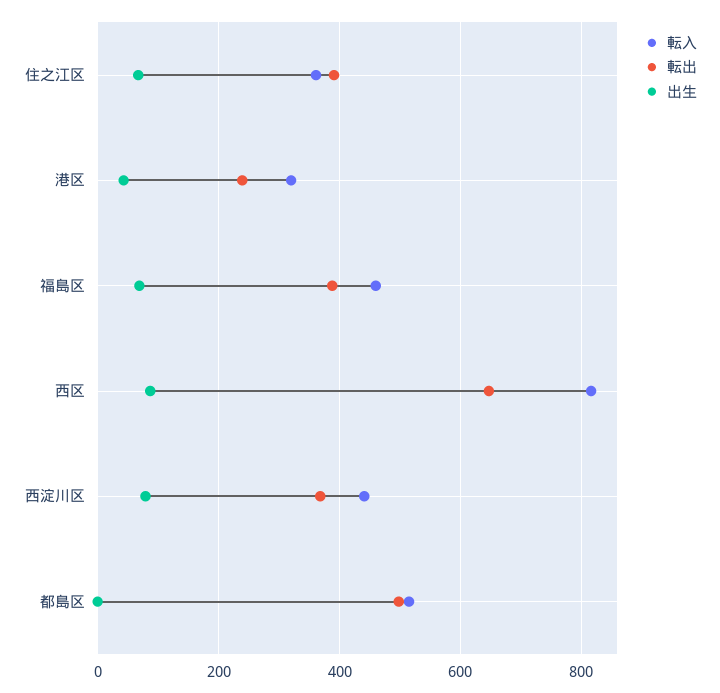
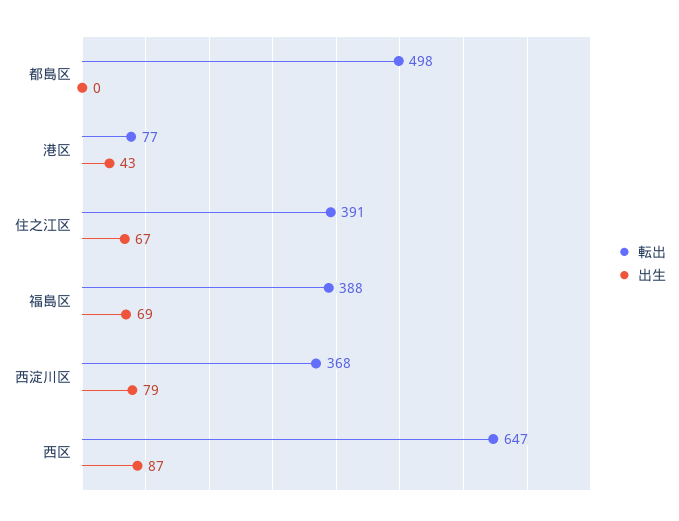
  {
-   "転入": {
-     "住之江区": 360,
-     "港区": 320,
-     "福島区": 460,
-     "西区": 820,
-     "西淀川区": 440,
-     "都島区": 520
-   },
    "転出": {
      "住之江区": 391,
-     "港区": 240,
+     "港区": 77,
      "福島区": 388,
      "西区": 647,
      "西淀川区": 368,
      "都島区": 498
    },
    "出生": {
      "住之江区": 67,
      "港区": 43,
      "福島区": 69,
      "西区": 87,
      "西淀川区": 79,
      "都島区": 0
    }
  }

